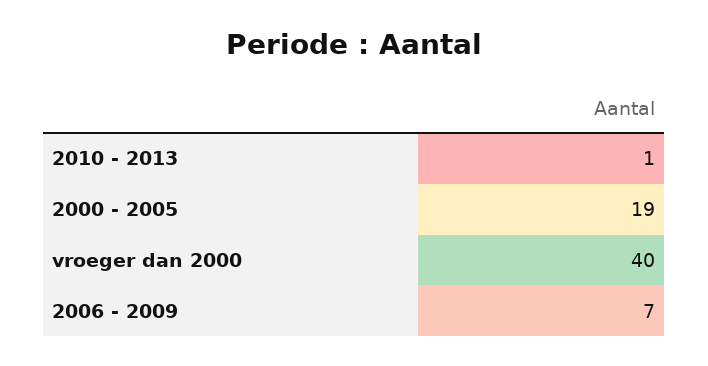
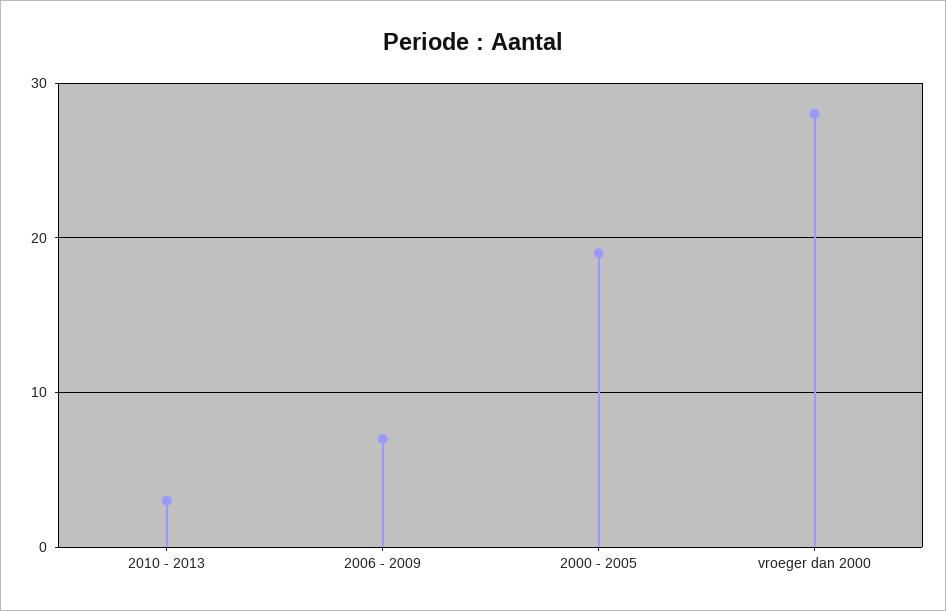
  {
-   "2010 - 2013": 1,
+   "2010 - 2013": 3,
    "2000 - 2005": 19,
-   "vroeger dan 2000": 40,
+   "vroeger dan 2000": 28,
    "2006 - 2009": 7
  }

